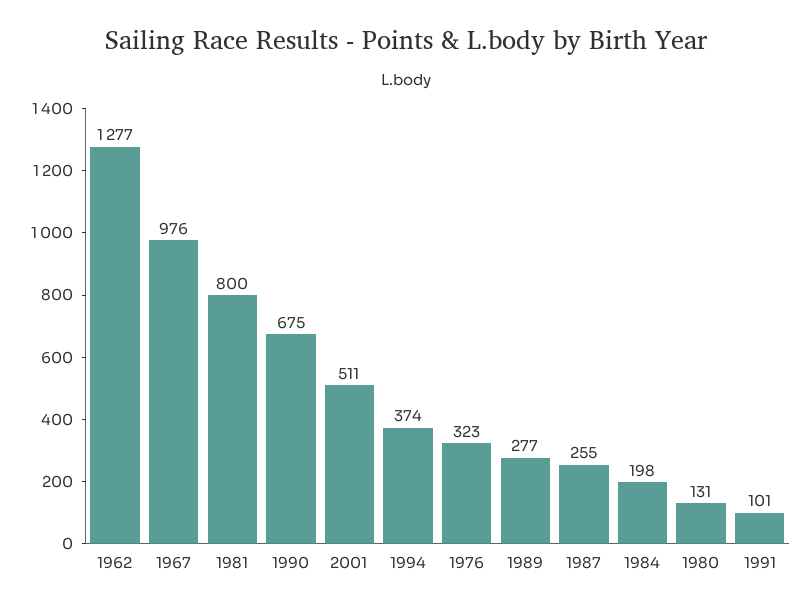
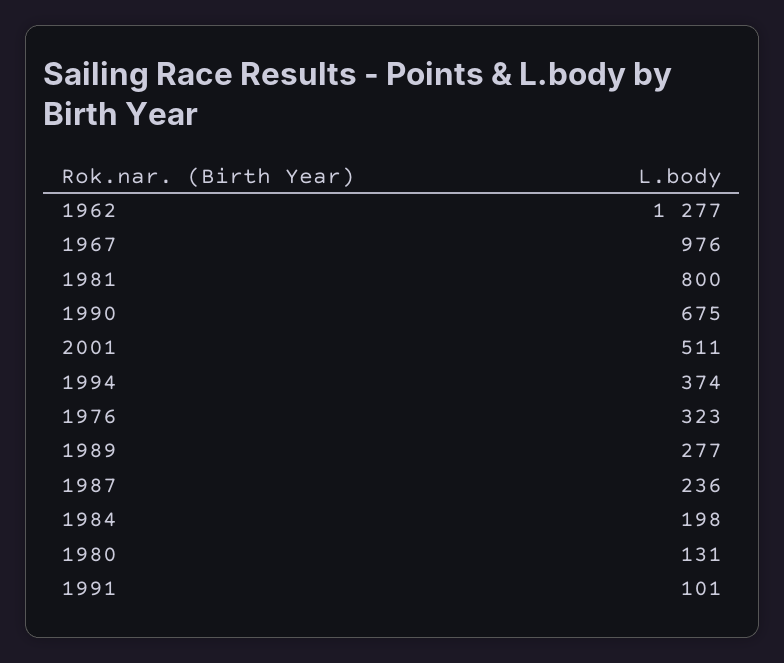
  {
    "1962": 1277,
    "1967": 976,
    "1981": 800,
    "1990": 675,
    "2001": 511,
    "1994": 374,
    "1976": 323,
    "1989": 277,
-   "1987": 255,
+   "1987": 236,
    "1984": 198,
    "1980": 131,
    "1991": 101
  }

